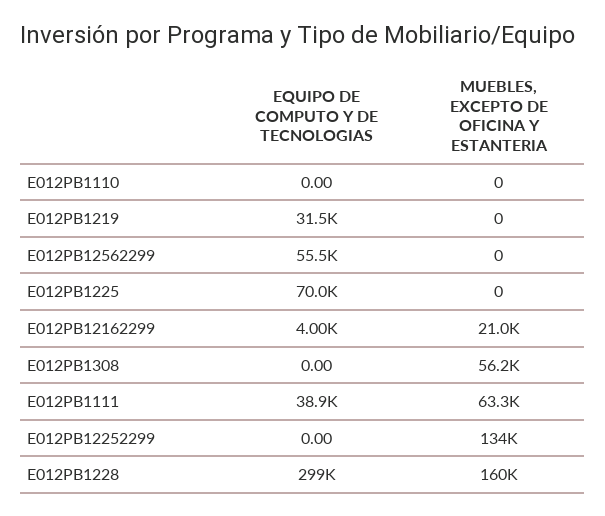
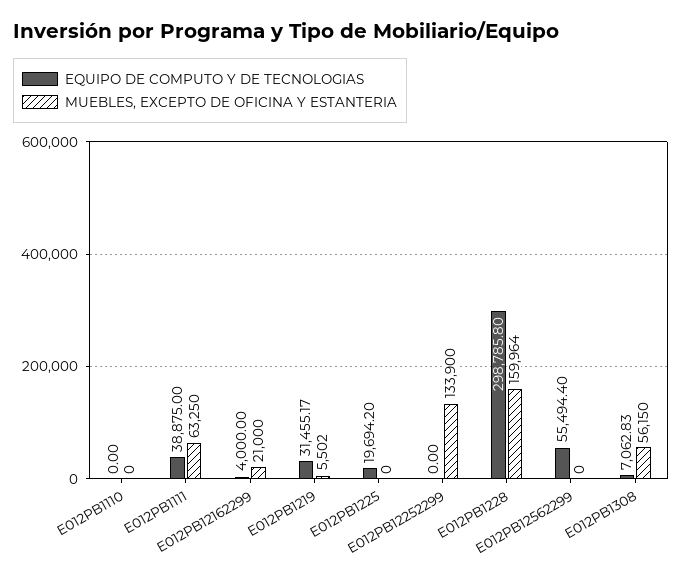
  {
    "EQUIPO DE COMPUTO Y DE TECNOLOGIAS": {
      "E012PB1110": 0,
      "E012PB1219": 31455.17,
      "E012PB12562299": 55494.4,
-     "E012PB1225": 70000,
+     "E012PB1225": 19694.2,
      "E012PB12162299": 4000,
-     "E012PB1308": 0,
+     "E012PB1308": 7062.83,
      "E012PB1111": 38875,
      "E012PB12252299": 0,
      "E012PB1228": 298785.8
    },
    "MUEBLES, EXCEPTO DE OFICINA Y ESTANTERIA": {
      "E012PB1110": 0,
-     "E012PB1219": 0,
+     "E012PB1219": 5502,
      "E012PB12562299": 0,
      "E012PB1225": 0,
      "E012PB12162299": 21000,
      "E012PB1308": 56150,
      "E012PB1111": 63250,
      "E012PB12252299": 133900,
      "E012PB1228": 159964
    }
  }

